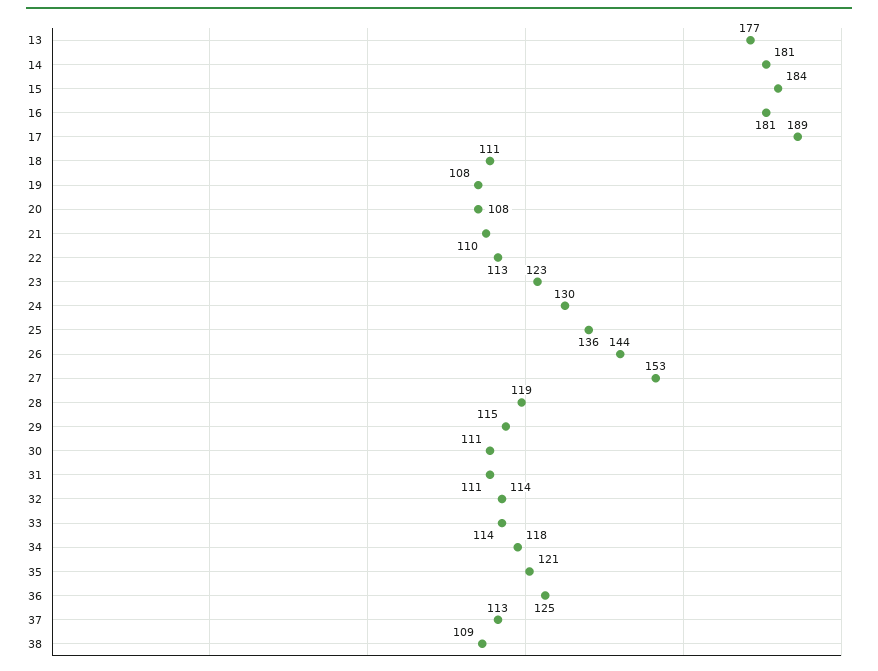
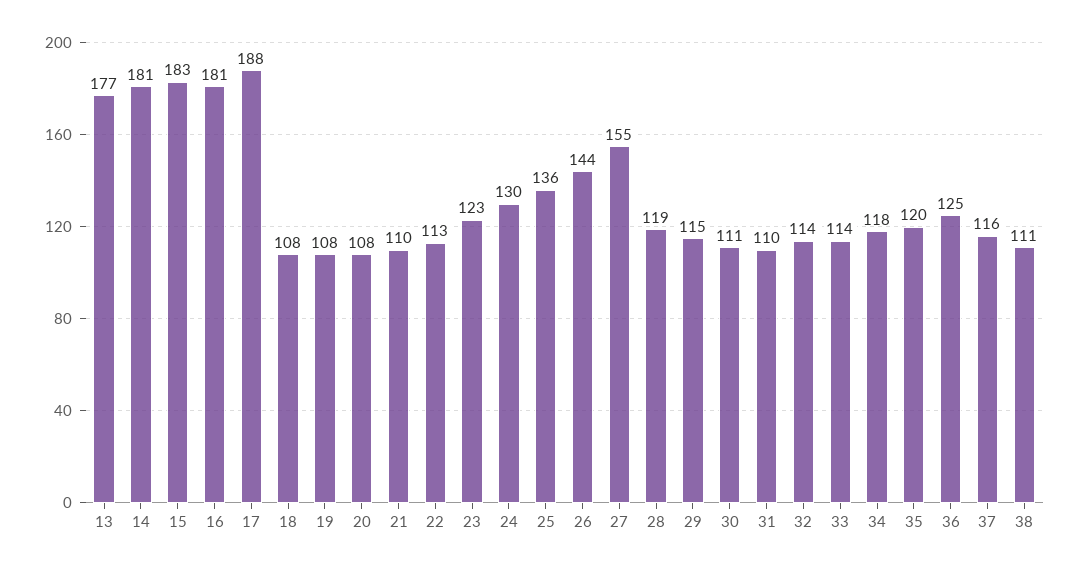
  {
    "13": 177,
    "14": 181,
-   "15": 184,
+   "15": 183,
    "16": 181,
-   "17": 189,
+   "17": 188,
-   "18": 111,
+   "18": 108,
    "19": 108,
    "20": 108,
    "21": 110,
    "22": 113,
    "23": 123,
    "24": 130,
    "25": 136,
    "26": 144,
-   "27": 153,
+   "27": 155,
    "28": 119,
    "29": 115,
    "30": 111,
-   "31": 111,
+   "31": 110,
    "32": 114,
    "33": 114,
    "34": 118,
-   "35": 121,
+   "35": 120,
    "36": 125,
-   "37": 113,
+   "37": 116,
-   "38": 109
+   "38": 111
  }

